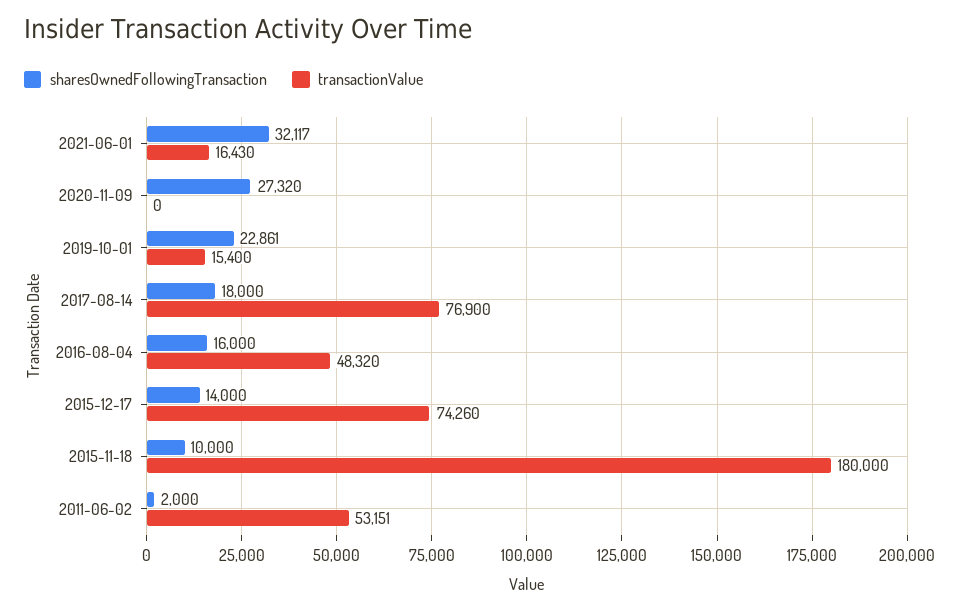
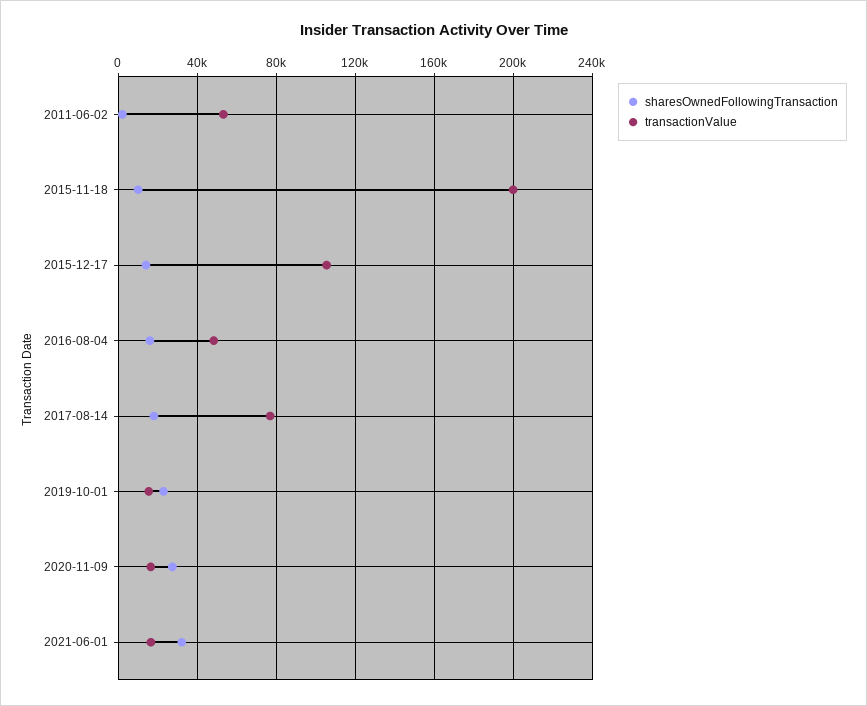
  {
    "sharesOwnedFollowingTransaction": {
      "2021-06-01": 32117,
      "2020-11-09": 27320,
      "2019-10-01": 22861,
      "2017-08-14": 18000,
      "2016-08-04": 16000,
      "2015-12-17": 14000,
      "2015-11-18": 10000,
      "2011-06-02": 2000
    },
    "transactionValue": {
      "2021-06-01": 16430,
-     "2020-11-09": 0,
+     "2020-11-09": 15000,
      "2019-10-01": 15400,
      "2017-08-14": 76900,
      "2016-08-04": 48320,
-     "2015-12-17": 74260,
+     "2015-12-17": 105000,
-     "2015-11-18": 180000,
+     "2015-11-18": 200000,
      "2011-06-02": 53151
    }
  }

